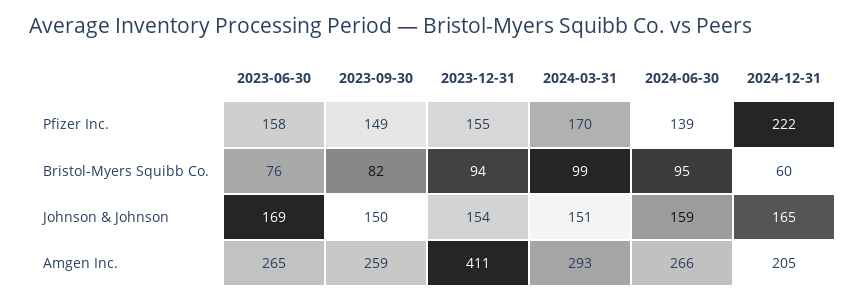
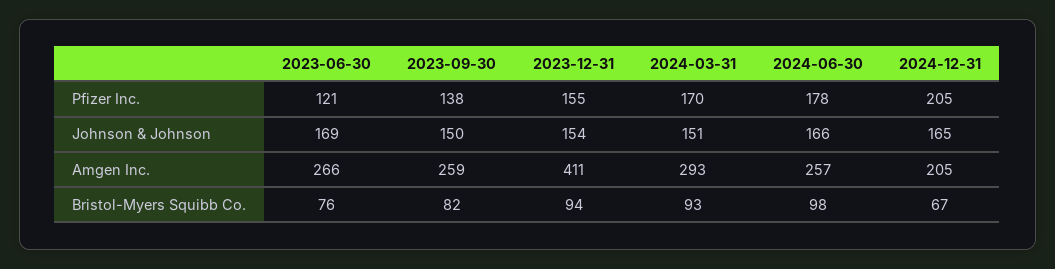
  {
    "2023-06-30": {
-     "Pfizer Inc.": 158,
+     "Pfizer Inc.": 121,
      "Bristol-Myers Squibb Co.": 76,
      "Johnson & Johnson": 169,
-     "Amgen Inc.": 265
+     "Amgen Inc.": 266
    },
    "2023-09-30": {
-     "Pfizer Inc.": 149,
+     "Pfizer Inc.": 138,
      "Bristol-Myers Squibb Co.": 82,
      "Johnson & Johnson": 150,
      "Amgen Inc.": 259
    },
    "2023-12-31": {
      "Pfizer Inc.": 155,
      "Bristol-Myers Squibb Co.": 94,
      "Johnson & Johnson": 154,
      "Amgen Inc.": 411
    },
    "2024-03-31": {
      "Pfizer Inc.": 170,
-     "Bristol-Myers Squibb Co.": 99,
+     "Bristol-Myers Squibb Co.": 93,
      "Johnson & Johnson": 151,
      "Amgen Inc.": 293
    },
    "2024-06-30": {
-     "Pfizer Inc.": 139,
+     "Pfizer Inc.": 178,
-     "Bristol-Myers Squibb Co.": 95,
+     "Bristol-Myers Squibb Co.": 98,
-     "Johnson & Johnson": 159,
+     "Johnson & Johnson": 166,
-     "Amgen Inc.": 266
+     "Amgen Inc.": 257
    },
    "2024-12-31": {
-     "Pfizer Inc.": 222,
+     "Pfizer Inc.": 205,
-     "Bristol-Myers Squibb Co.": 60,
+     "Bristol-Myers Squibb Co.": 67,
      "Johnson & Johnson": 165,
      "Amgen Inc.": 205
    }
  }

